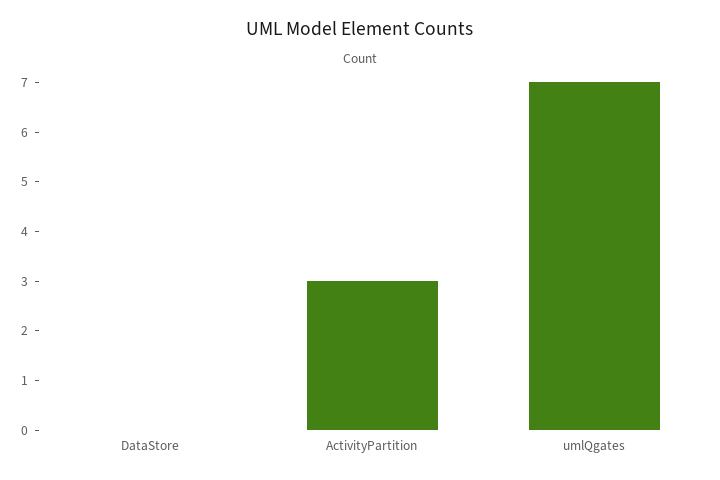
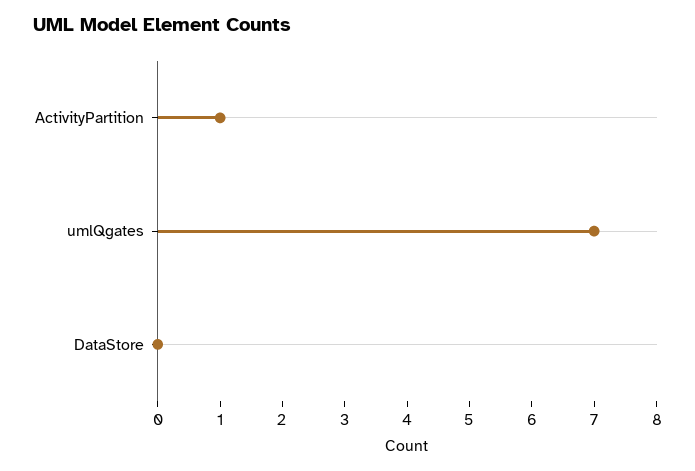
  {
    "DataStore": 0,
-   "ActivityPartition": 3,
+   "ActivityPartition": 1,
    "umlQgates": 7
  }

